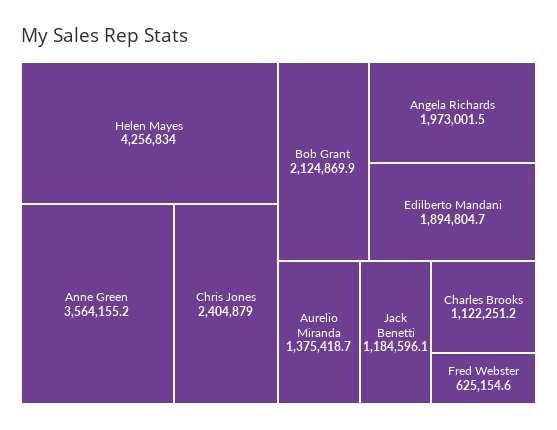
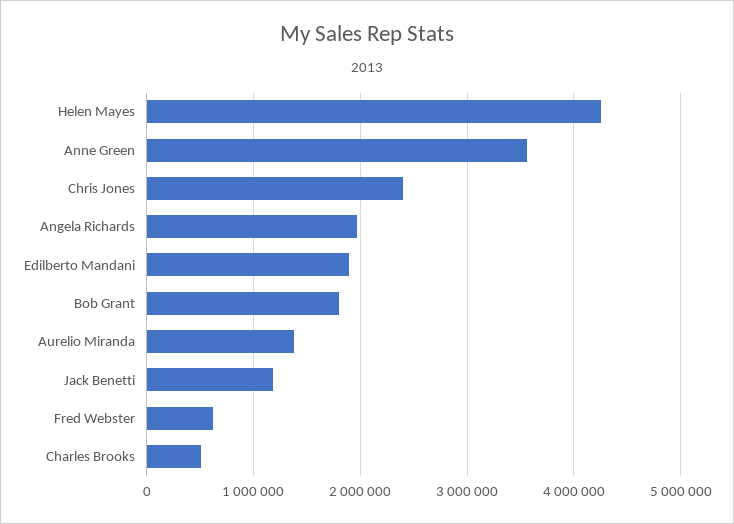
  {
    "Helen Mayes": 4256834,
    "Anne Green": 3564155.2,
    "Chris Jones": 2404879,
-   "Bob Grant": 2124869.9,
+   "Bob Grant": 1800000,
    "Angela Richards": 1973001.5,
    "Edilberto Mandani": 1894804.7,
    "Aurelio Miranda": 1375418.7,
    "Jack Benetti": 1184596.1,
-   "Charles Brooks": 1122251.2,
+   "Charles Brooks": 500000,
    "Fred Webster": 625154.6
  }

